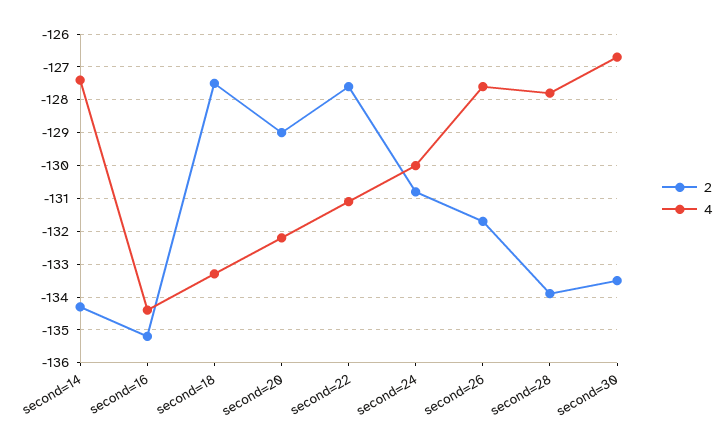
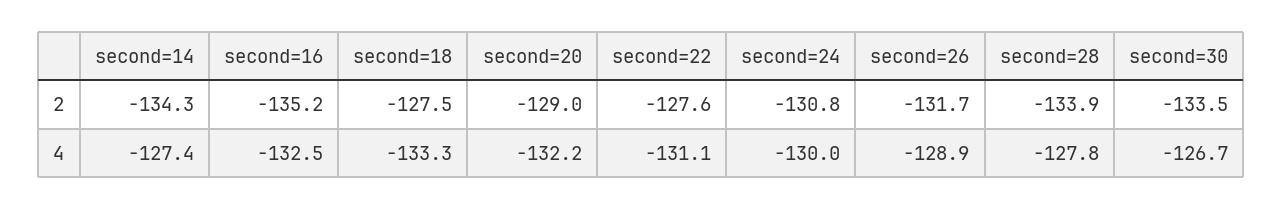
  {
    "2": {
      "second=14": -134.3,
      "second=16": -135.2,
      "second=18": -127.5,
      "second=20": -129,
      "second=22": -127.6,
      "second=24": -130.8,
      "second=26": -131.7,
      "second=28": -133.9,
      "second=30": -133.5
    },
    "4": {
      "second=14": -127.4,
-     "second=16": -134.5,
+     "second=16": -132.5,
      "second=18": -133.3,
      "second=20": -132.2,
      "second=22": -131.1,
      "second=24": -130,
-     "second=26": -127.5,
+     "second=26": -128.9,
      "second=28": -127.8,
      "second=30": -126.7
    }
  }

